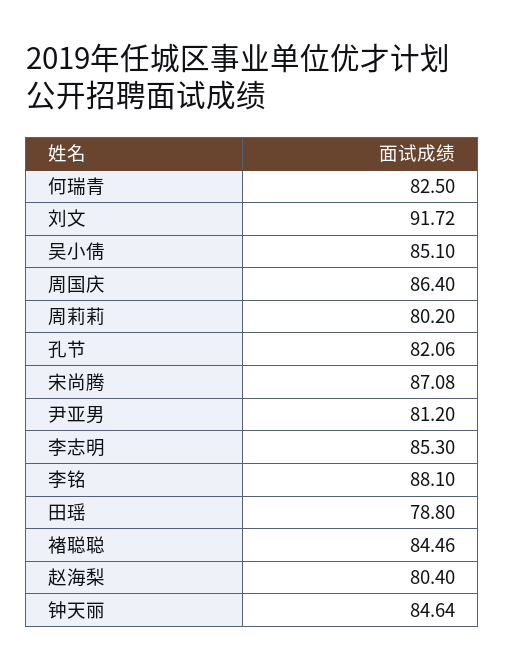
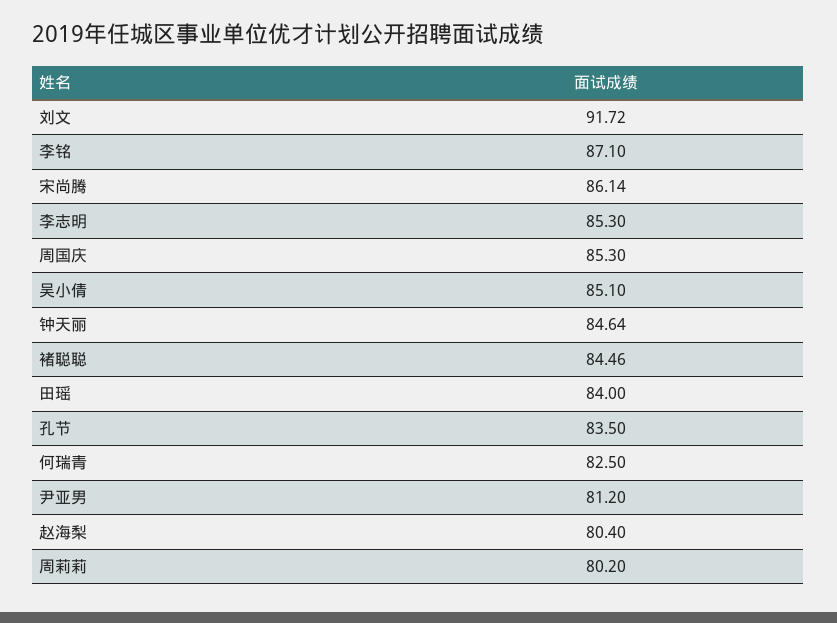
  {
    "何瑞青": 82.5,
    "刘文": 91.72,
    "吴小倩": 85.1,
-   "周国庆": 86.4,
+   "周国庆": 85.3,
    "周莉莉": 80.2,
-   "孔节": 82.06,
+   "孔节": 83.5,
-   "宋尚腾": 87.08,
+   "宋尚腾": 86.14,
    "尹亚男": 81.2,
    "李志明": 85.3,
-   "李铭": 88.1,
+   "李铭": 87.1,
-   "田瑶": 78.8,
+   "田瑶": 84,
    "褚聪聪": 84.46,
    "赵海梨": 80.4,
    "钟天丽": 84.64
  }

